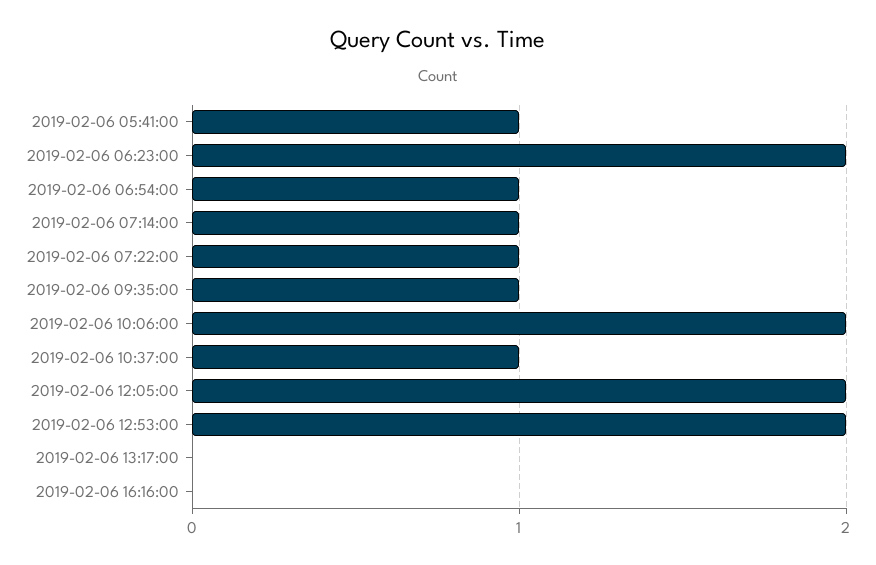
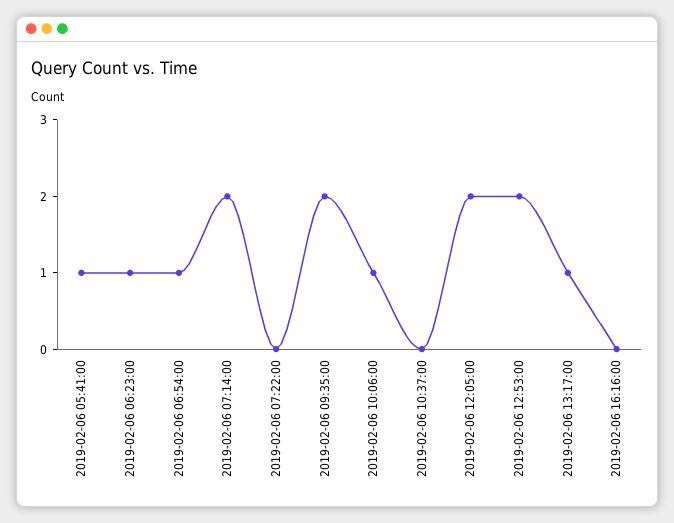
  {
    "2019-02-06 05:41:00": 1,
-   "2019-02-06 06:23:00": 2,
+   "2019-02-06 06:23:00": 1,
    "2019-02-06 06:54:00": 1,
-   "2019-02-06 07:14:00": 1,
+   "2019-02-06 07:14:00": 2,
-   "2019-02-06 07:22:00": 1,
+   "2019-02-06 07:22:00": 0,
-   "2019-02-06 09:35:00": 1,
+   "2019-02-06 09:35:00": 2,
-   "2019-02-06 10:06:00": 2,
+   "2019-02-06 10:06:00": 1,
-   "2019-02-06 10:37:00": 1,
+   "2019-02-06 10:37:00": 0,
    "2019-02-06 12:05:00": 2,
    "2019-02-06 12:53:00": 2,
-   "2019-02-06 13:17:00": 0,
+   "2019-02-06 13:17:00": 1,
    "2019-02-06 16:16:00": 0
  }

